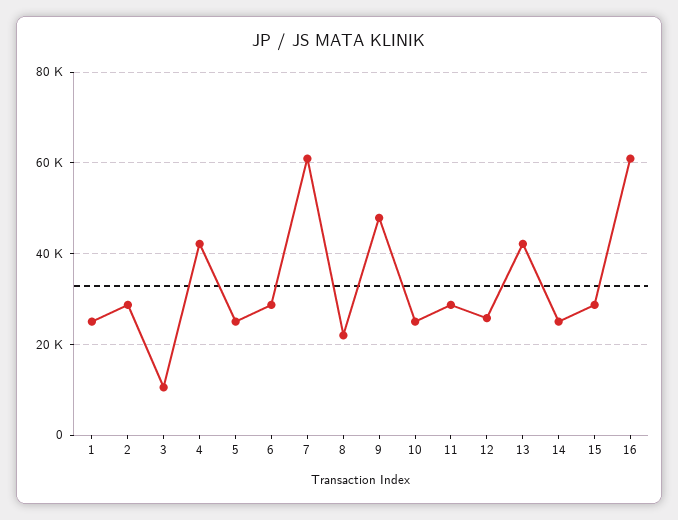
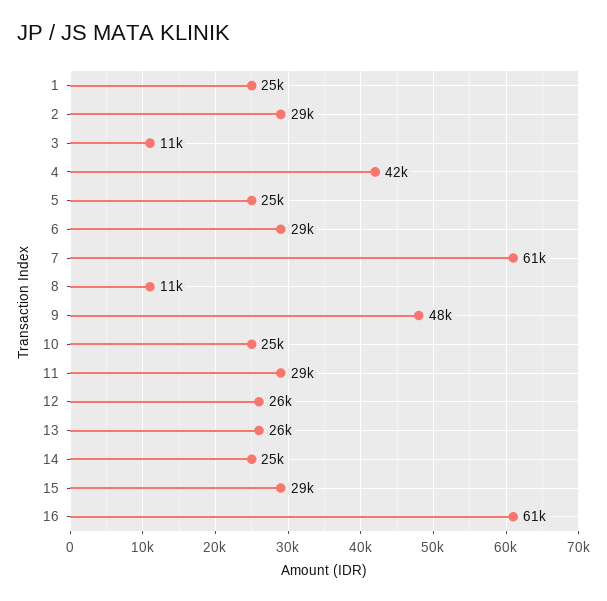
  {
    "1": 25000,
    "2": 29000,
    "3": 11000,
    "4": 42000,
    "5": 25000,
    "6": 29000,
    "7": 61000,
-   "8": 22000,
+   "8": 11000,
    "9": 48000,
    "10": 25000,
    "11": 29000,
    "12": 26000,
-   "13": 42000,
+   "13": 26000,
    "14": 25000,
    "15": 29000,
    "16": 61000
  }

